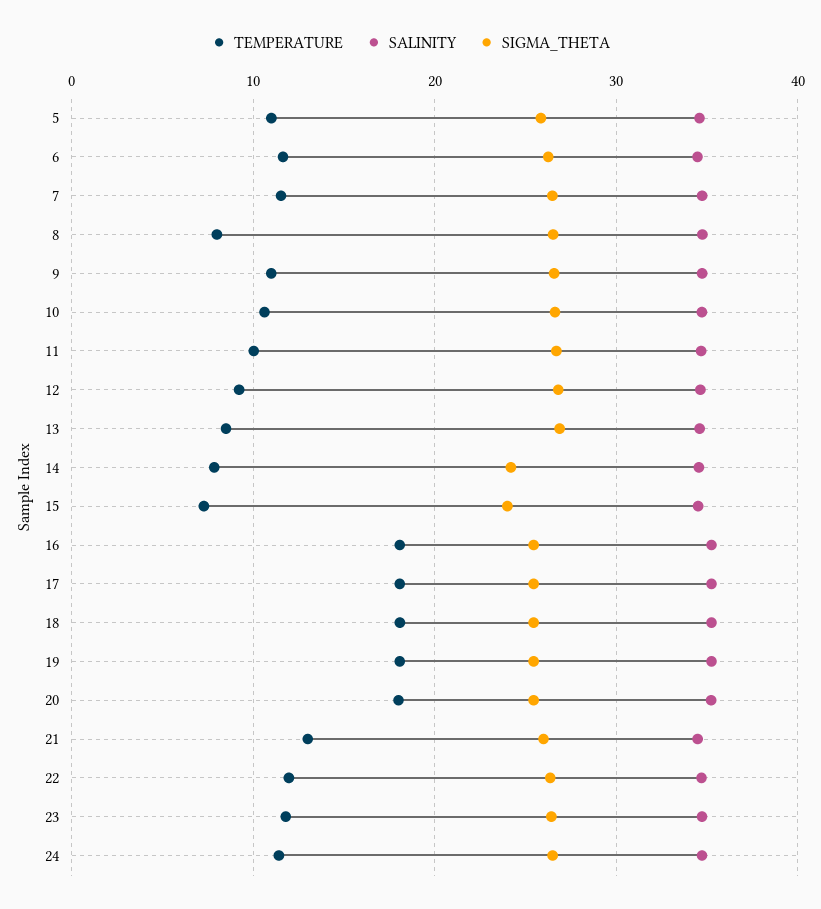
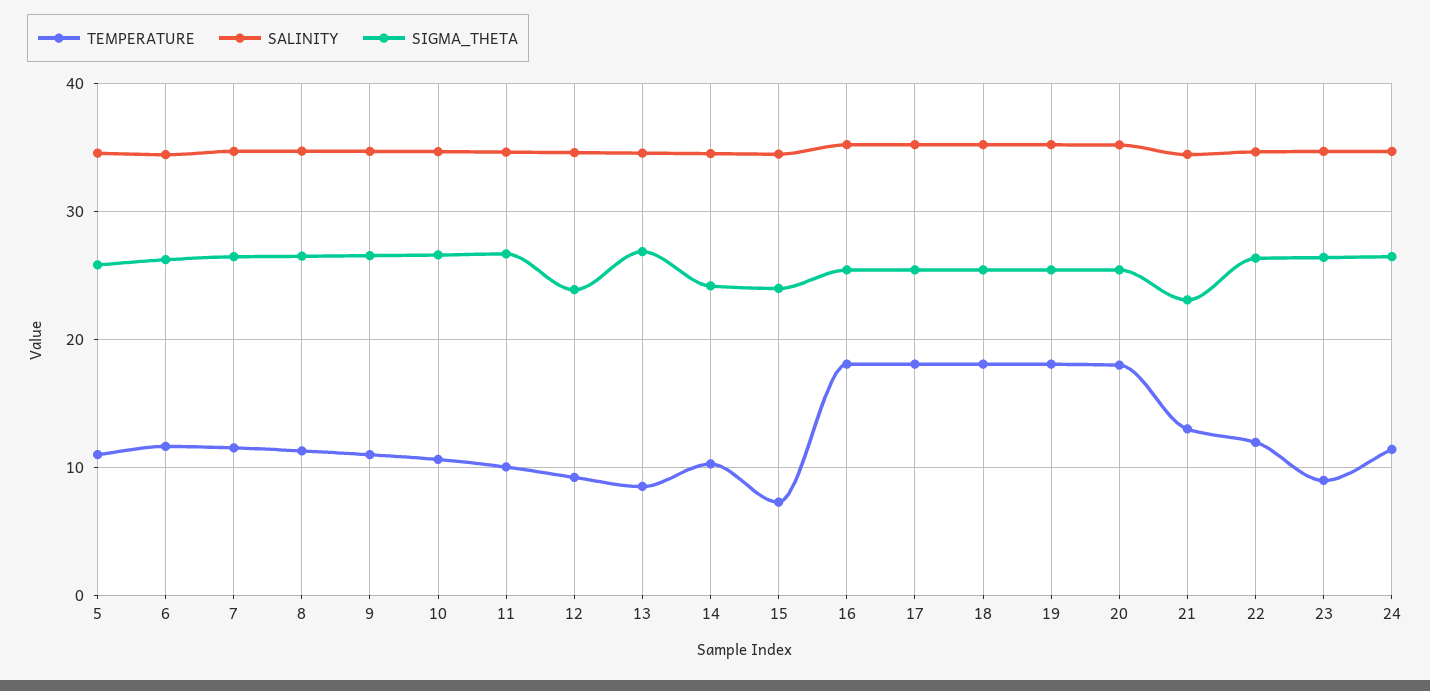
  {
    "TEMPERATURE": {
      "5": 11,
      "6": 12,
      "7": 12,
-     "8": 8,
+     "8": 11,
      "9": 11,
      "10": 11,
      "11": 10,
      "12": 9,
      "13": 9,
-     "14": 8,
+     "14": 10,
      "15": 7,
      "16": 18,
      "17": 18,
      "18": 18,
      "19": 18,
      "20": 18,
      "21": 13,
      "22": 12,
-     "23": 12,
+     "23": 9,
      "24": 11
    },
    "SALINITY": {
      "5": 35,
      "6": 34,
      "7": 35,
      "8": 35,
      "9": 35,
      "10": 35,
      "11": 35,
      "12": 35,
      "13": 35,
      "14": 35,
      "15": 35,
      "16": 35,
      "17": 35,
      "18": 35,
      "19": 35,
      "20": 35,
      "21": 34,
      "22": 35,
      "23": 35,
      "24": 35
    },
    "SIGMA_THETA": {
      "5": 26,
      "6": 26,
      "7": 26,
      "8": 27,
      "9": 27,
      "10": 27,
      "11": 27,
-     "12": 27,
+     "12": 24,
      "13": 27,
      "14": 24,
      "15": 24,
      "16": 25,
      "17": 25,
      "18": 25,
      "19": 25,
      "20": 25,
-     "21": 26,
+     "21": 23,
      "22": 26,
      "23": 26,
      "24": 26
    }
  }

